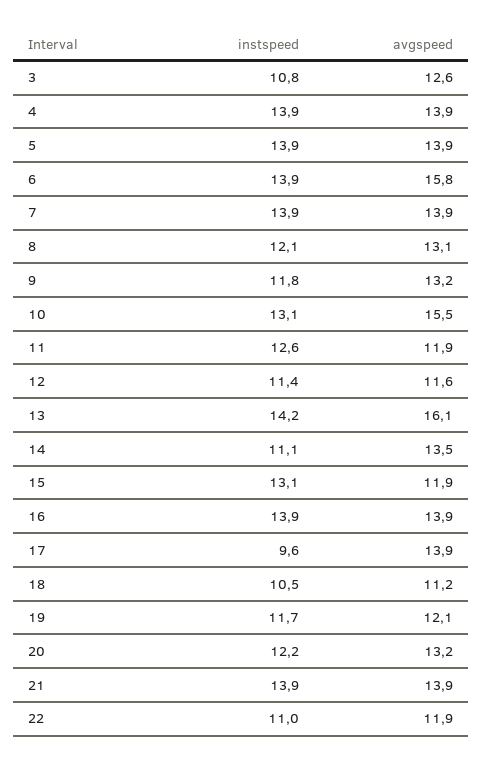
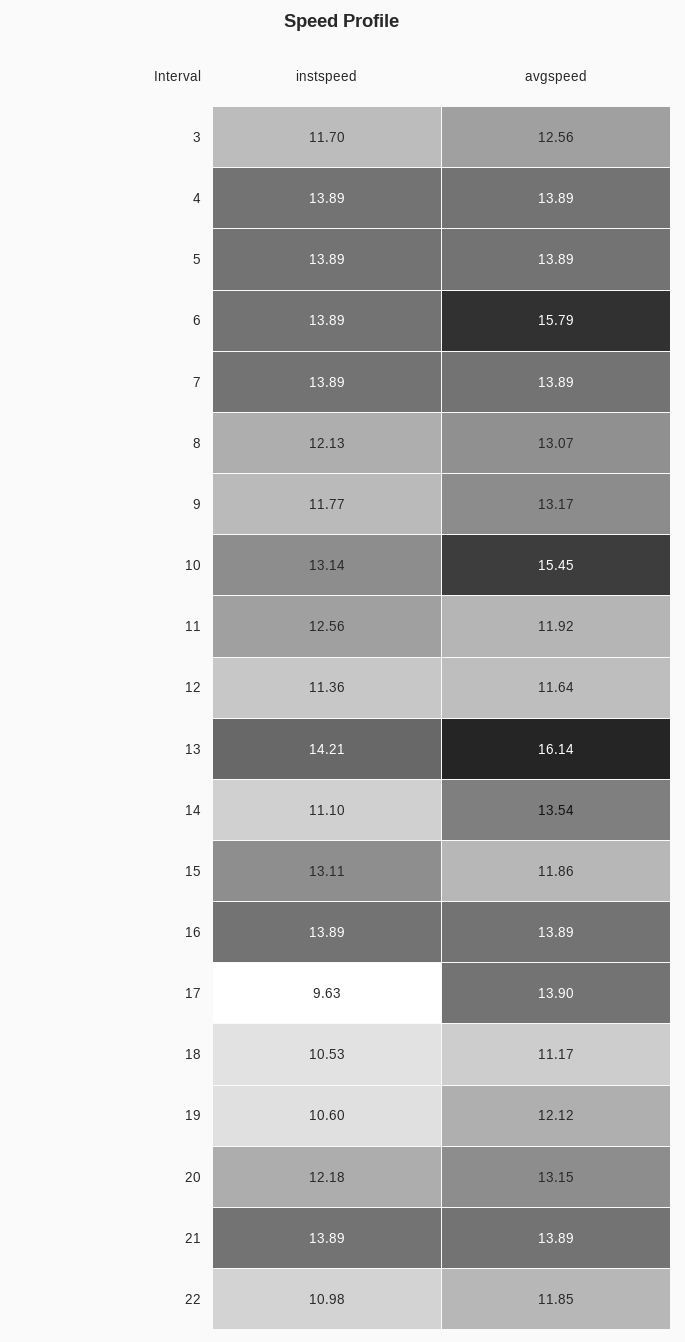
  {
    "instspeed": {
-     "3": 10.8,
+     "3": 11.7,
      "4": 13.89,
      "5": 13.89,
      "6": 13.89,
      "7": 13.89,
      "8": 12.13,
      "9": 11.77,
      "10": 13.14,
      "11": 12.56,
      "12": 11.36,
      "13": 14.21,
      "14": 11.1,
      "15": 13.11,
      "16": 13.89,
      "17": 9.63,
      "18": 10.53,
-     "19": 11.7,
+     "19": 10.6,
      "20": 12.18,
      "21": 13.89,
      "22": 10.98
    },
    "avgspeed": {
      "3": 12.56,
      "4": 13.89,
      "5": 13.89,
      "6": 15.79,
      "7": 13.89,
      "8": 13.07,
      "9": 13.17,
      "10": 15.45,
      "11": 11.92,
      "12": 11.64,
      "13": 16.14,
      "14": 13.54,
      "15": 11.86,
      "16": 13.89,
      "17": 13.9,
      "18": 11.17,
      "19": 12.12,
      "20": 13.15,
      "21": 13.89,
      "22": 11.85
    }
  }

